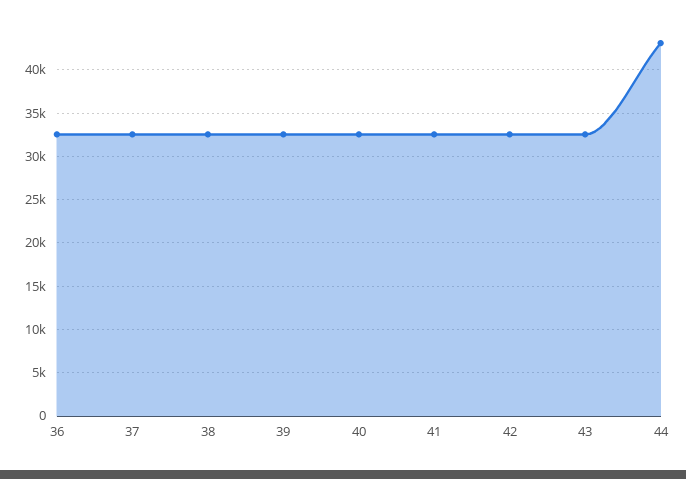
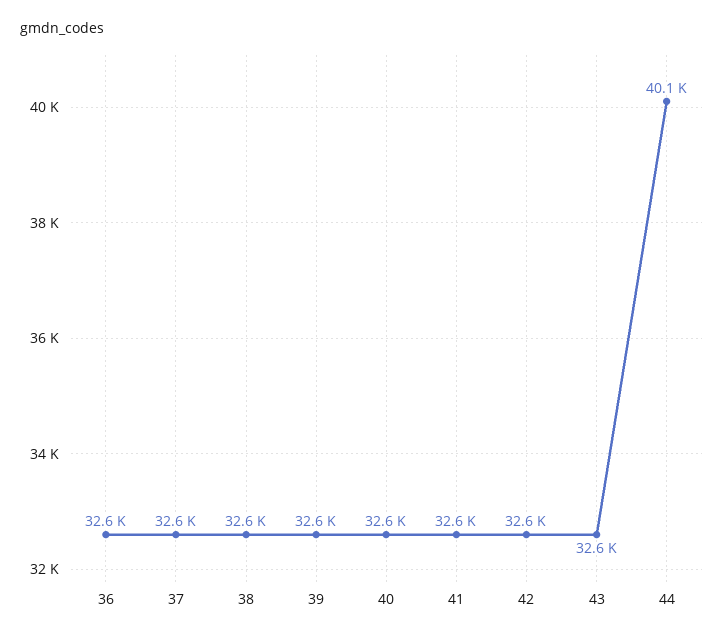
  {
    "36": 32600,
    "37": 32600,
    "38": 32600,
    "39": 32600,
    "40": 32600,
    "41": 32600,
    "42": 32600,
    "43": 32600,
-   "44": 43000
+   "44": 40100
  }

